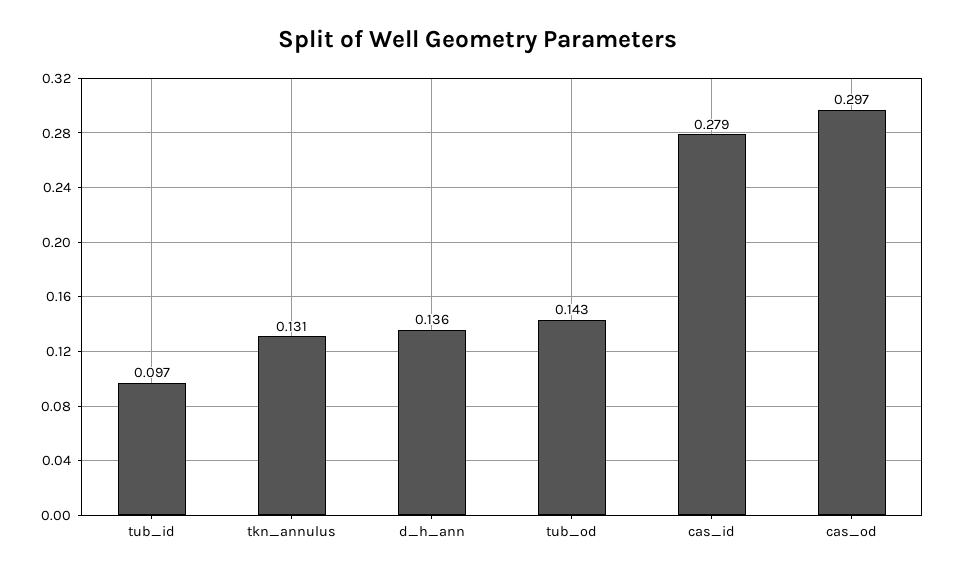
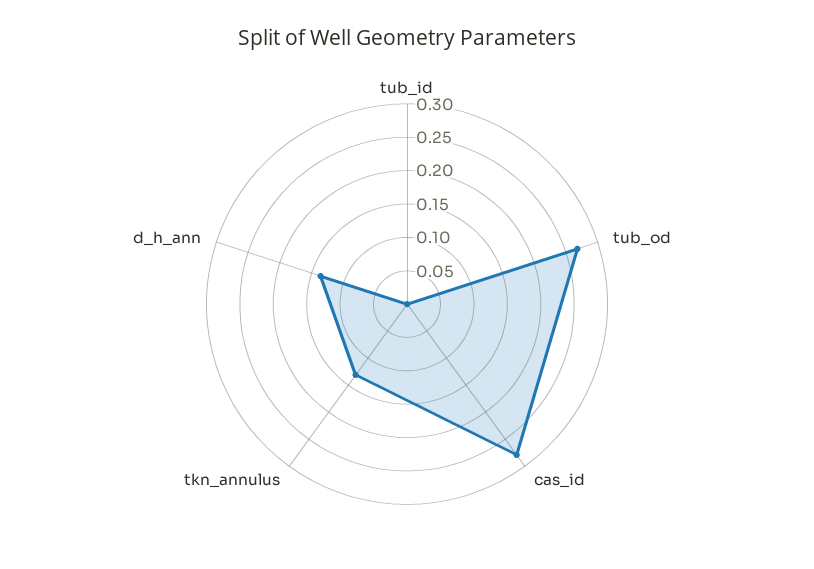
  {
-   "tub_id": 0.097,
+   "tub_id": 0,
    "tkn_annulus": 0.131,
    "d_h_ann": 0.136,
-   "tub_od": 0.143,
+   "tub_od": 0.275,
-   "cas_id": 0.279,
+   "cas_id": 0.279
-   "cas_od": 0.297
  }

